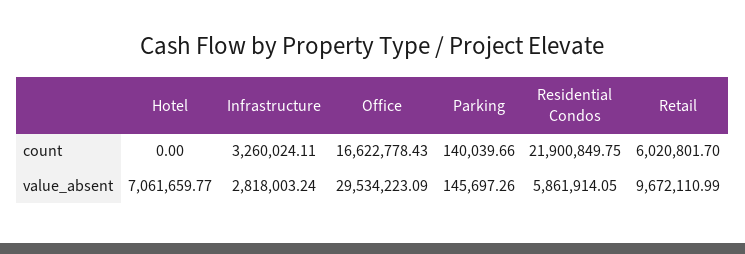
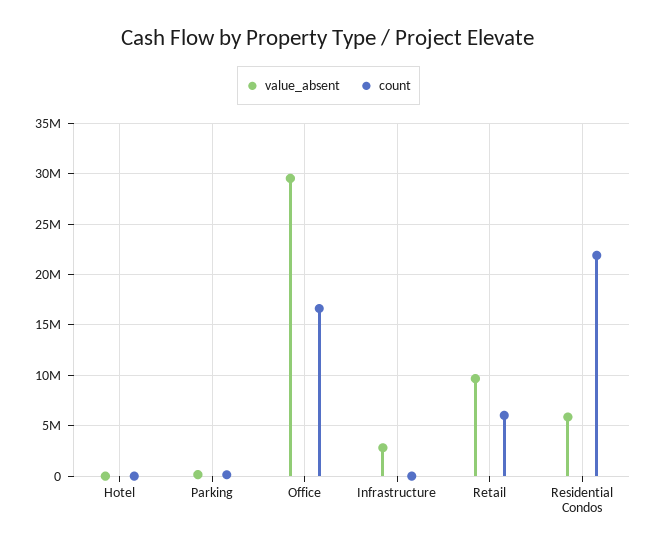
  {
    "count": {
      "Hotel": 0,
-     "Infrastructure": 3260024.11,
+     "Infrastructure": 0,
      "Office": 16622778.43,
      "Parking": 140039.66,
      "Residential Condos": 21900849.75,
      "Retail": 6020801.7
    },
    "value_absent": {
-     "Hotel": 7061659.77,
+     "Hotel": 0,
      "Infrastructure": 2818003.24,
      "Office": 29534223.09,
      "Parking": 145697.26,
      "Residential Condos": 5861914.05,
      "Retail": 9672110.99
    }
  }

